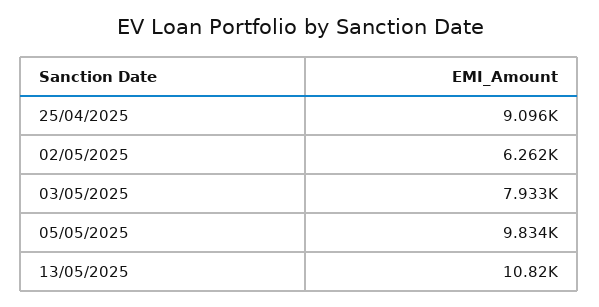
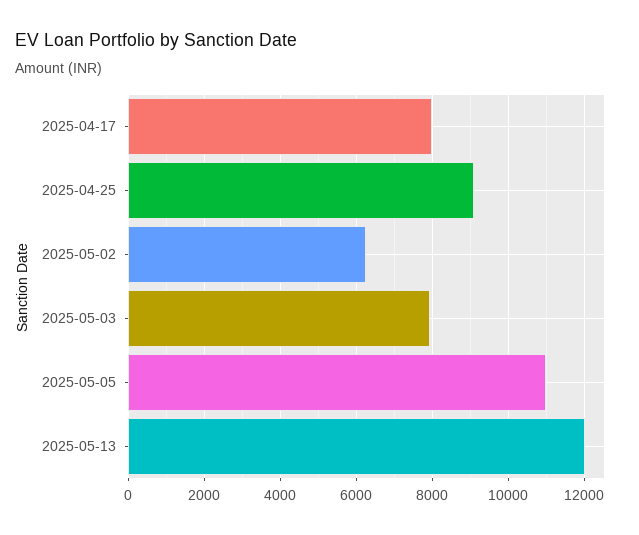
  {
    "25/04/2025": 9096,
    "02/05/2025": 6262,
    "03/05/2025": 7933,
-   "05/05/2025": 9834,
+   "05/05/2025": 11000,
-   "13/05/2025": 10820
+   "13/05/2025": 12000,
+   "2025-04-17": 8000
  }

